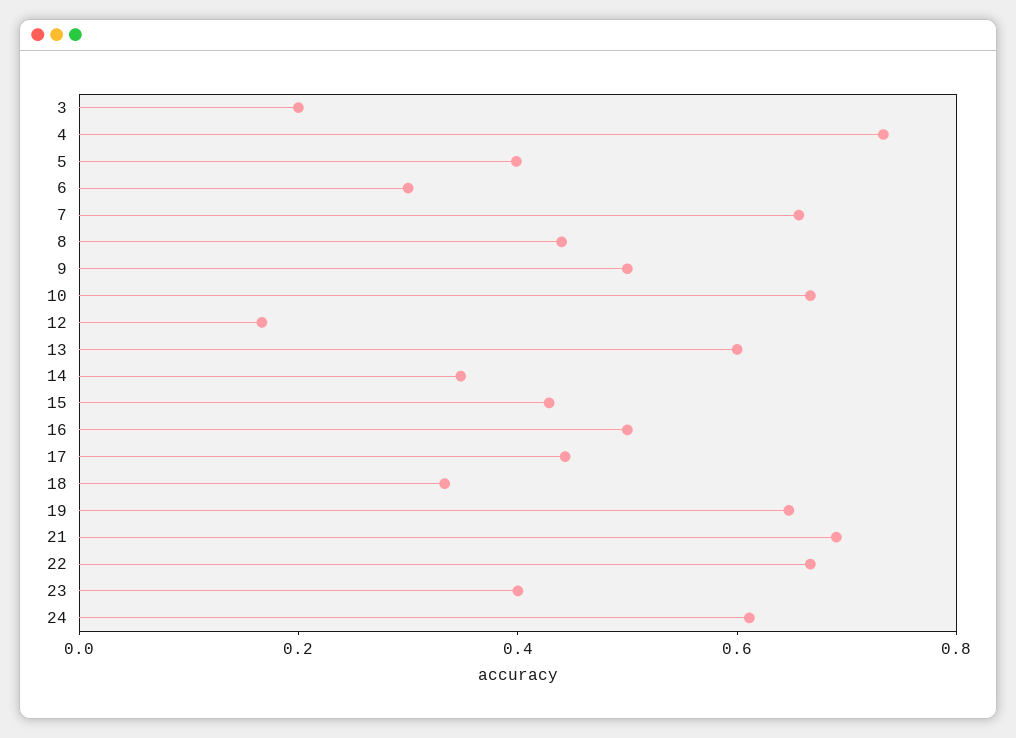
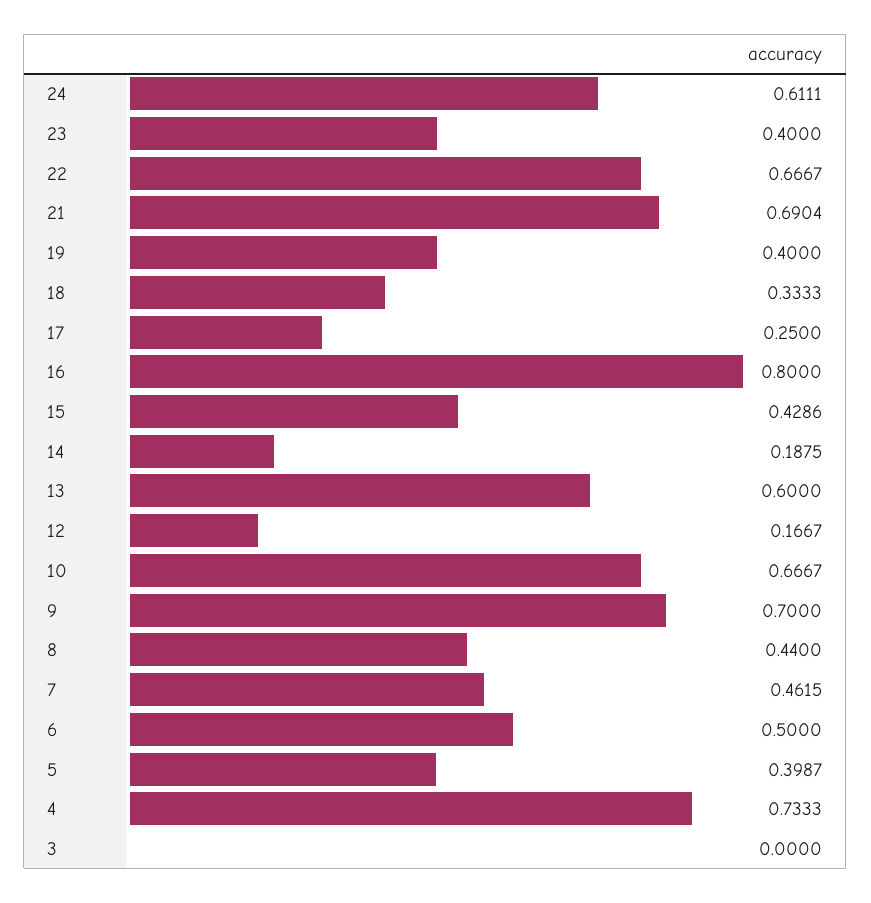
  {
-   "3": 0.2,
+   "3": 0,
    "4": 0.7333,
    "5": 0.3987,
-   "6": 0.3,
+   "6": 0.5,
-   "7": 0.65,
+   "7": 0.4615,
    "8": 0.44,
-   "9": 0.5,
+   "9": 0.7,
    "10": 0.6667,
    "12": 0.1667,
    "13": 0.6,
-   "14": 0.35,
+   "14": 0.1875,
    "15": 0.4286,
-   "16": 0.5,
+   "16": 0.8,
-   "17": 0.45,
+   "17": 0.25,
    "18": 0.3333,
-   "19": 0.65,
+   "19": 0.4,
    "21": 0.6904,
    "22": 0.6667,
    "23": 0.4,
    "24": 0.6111
  }

